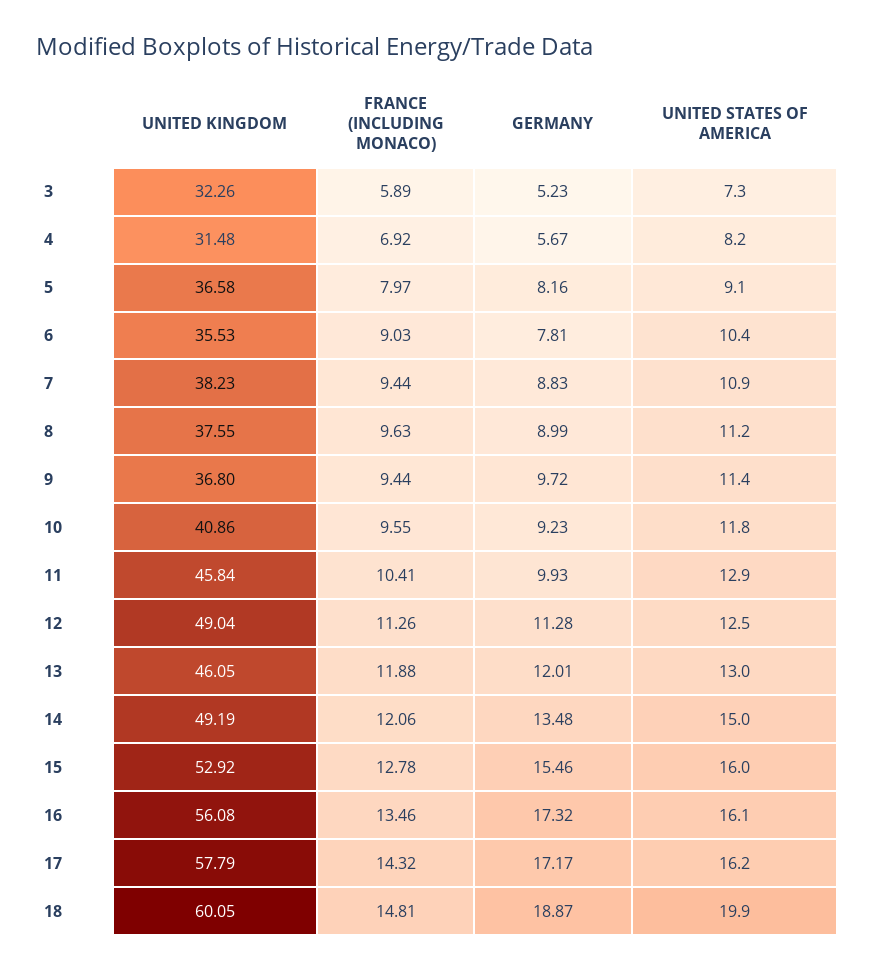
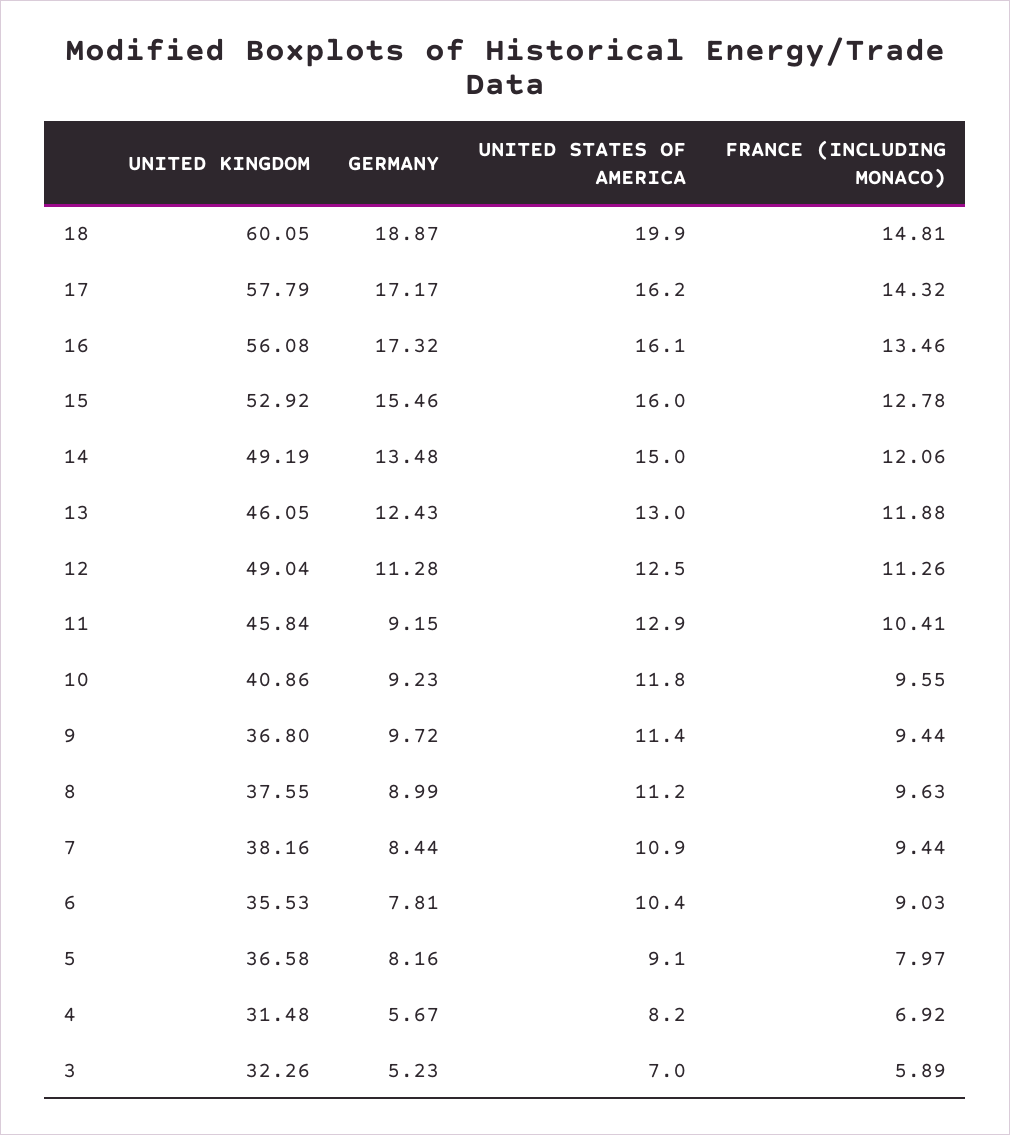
  {
    "UNITED KINGDOM": {
      "3": 32.26,
      "4": 31.48,
      "5": 36.58,
      "6": 35.53,
-     "7": 38.23,
+     "7": 38.16,
      "8": 37.55,
      "9": 36.8,
      "10": 40.86,
      "11": 45.84,
      "12": 49.04,
      "13": 46.05,
      "14": 49.19,
      "15": 52.92,
      "16": 56.08,
      "17": 57.79,
      "18": 60.05
    },
    "FRANCE (INCLUDING MONACO)": {
      "3": 5.89,
      "4": 6.92,
      "5": 7.97,
      "6": 9.03,
      "7": 9.44,
      "8": 9.63,
      "9": 9.44,
      "10": 9.55,
      "11": 10.41,
      "12": 11.26,
      "13": 11.88,
      "14": 12.06,
      "15": 12.78,
      "16": 13.46,
      "17": 14.32,
      "18": 14.81
    },
    "GERMANY": {
      "3": 5.23,
      "4": 5.67,
      "5": 8.16,
      "6": 7.81,
-     "7": 8.83,
+     "7": 8.44,
      "8": 8.99,
      "9": 9.72,
      "10": 9.23,
-     "11": 9.93,
+     "11": 9.15,
      "12": 11.28,
-     "13": 12.01,
+     "13": 12.43,
      "14": 13.48,
      "15": 15.46,
      "16": 17.32,
      "17": 17.17,
      "18": 18.87
    },
    "UNITED STATES OF AMERICA": {
-     "3": 7.3,
+     "3": 7,
      "4": 8.2,
      "5": 9.1,
      "6": 10.4,
      "7": 10.9,
      "8": 11.2,
      "9": 11.4,
      "10": 11.8,
      "11": 12.9,
      "12": 12.5,
      "13": 13,
      "14": 15,
      "15": 16,
      "16": 16.1,
      "17": 16.2,
      "18": 19.9
    }
  }

